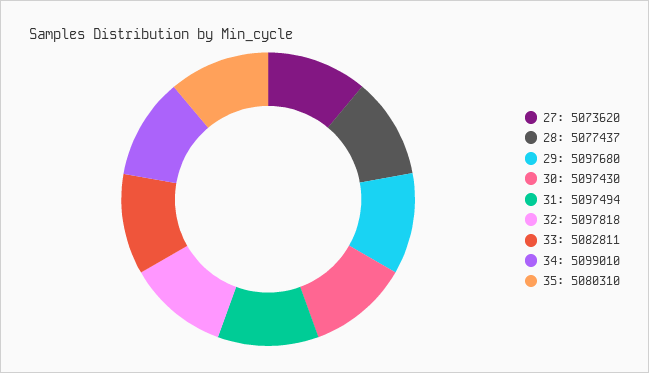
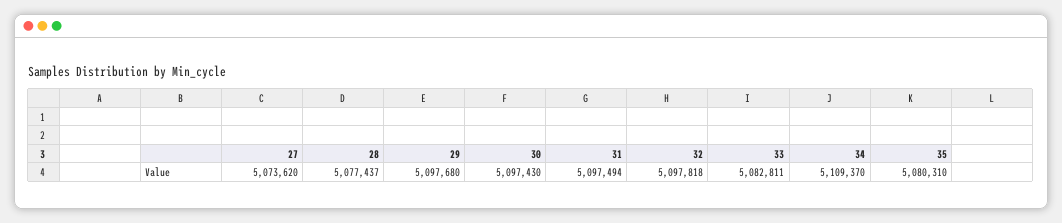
  {
    "27": 5073620,
    "28": 5077437,
    "29": 5097680,
    "30": 5097430,
    "31": 5097494,
    "32": 5097818,
    "33": 5082811,
-   "34": 5099010,
+   "34": 5109370,
    "35": 5080310
  }

